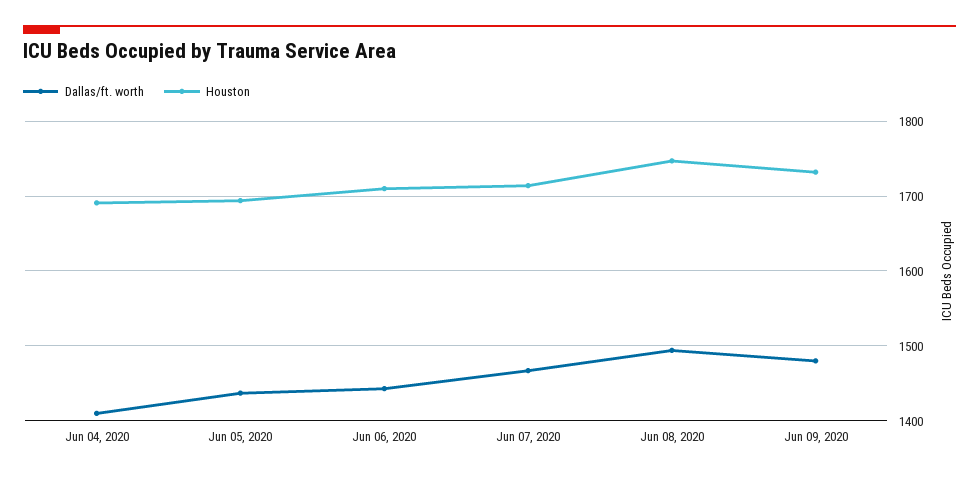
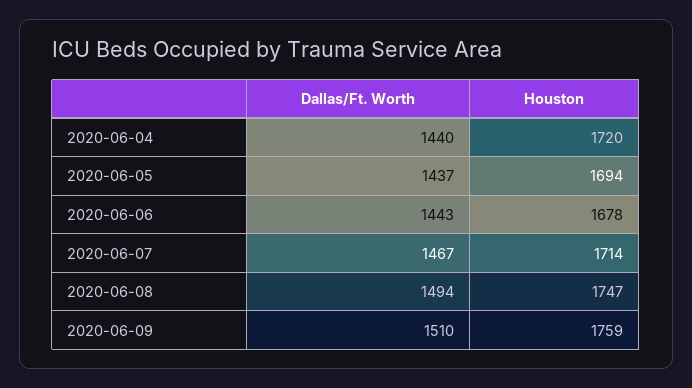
  {
    "Dallas/ft. worth": {
-     "Jun 04, 2020": 1410,
+     "Jun 04, 2020": 1440,
      "Jun 05, 2020": 1437,
      "Jun 06, 2020": 1443,
      "Jun 07, 2020": 1467,
      "Jun 08, 2020": 1494,
-     "Jun 09, 2020": 1480
+     "Jun 09, 2020": 1510
    },
    "Houston": {
-     "Jun 04, 2020": 1690,
+     "Jun 04, 2020": 1720,
      "Jun 05, 2020": 1694,
-     "Jun 06, 2020": 1710,
+     "Jun 06, 2020": 1678,
      "Jun 07, 2020": 1714,
      "Jun 08, 2020": 1747,
-     "Jun 09, 2020": 1730
+     "Jun 09, 2020": 1759
    }
  }

